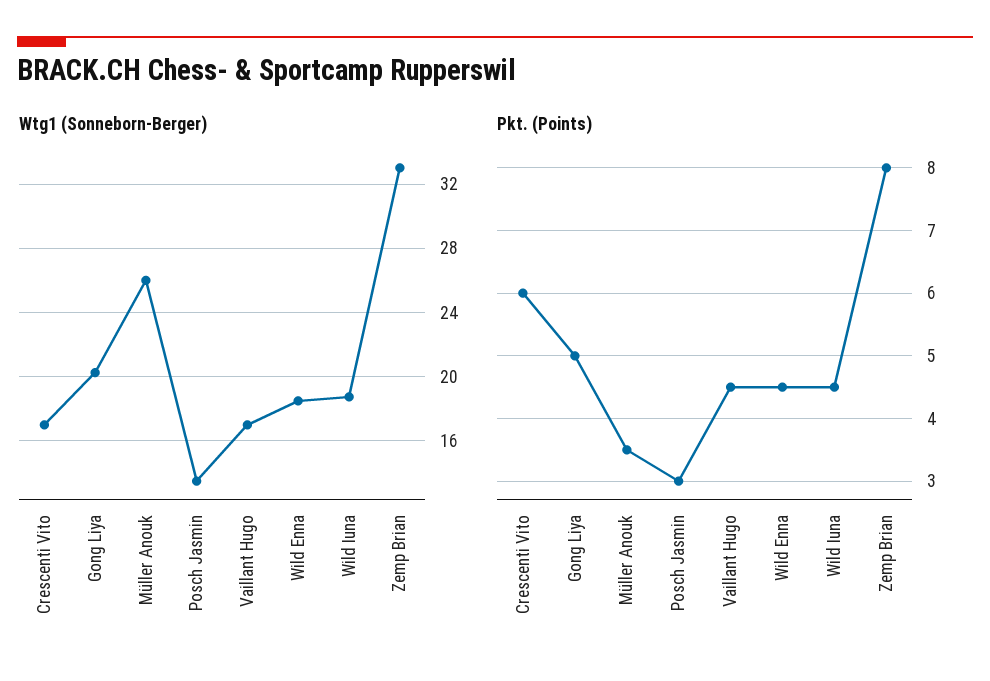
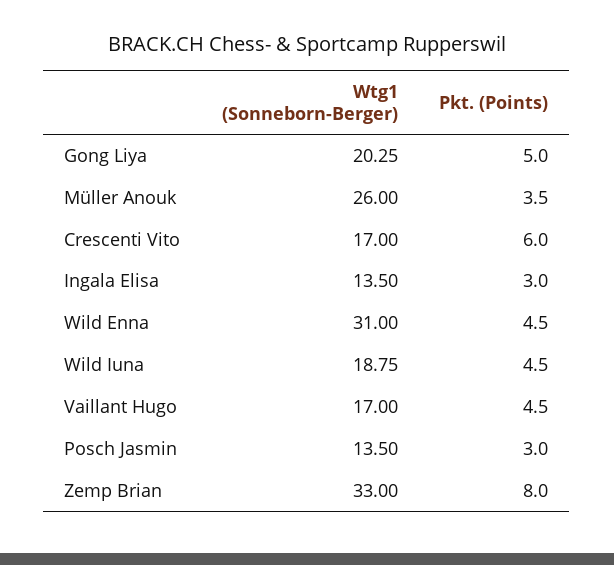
  {
    "Wtg1 (Sonneborn-Berger)": {
      "Crescenti Vito": 17,
      "Gong Liya": 20.25,
      "Müller Anouk": 26,
      "Posch Jasmin": 13.5,
      "Vaillant Hugo": 17,
-     "Wild Enna": 18.5,
+     "Wild Enna": 31,
      "Wild Iuna": 18.75,
-     "Zemp Brian": 33
+     "Zemp Brian": 33,
+     "Ingala Elisa": 13.5
    },
    "Pkt. (Points)": {
      "Crescenti Vito": 6,
      "Gong Liya": 5,
      "Müller Anouk": 3.5,
      "Posch Jasmin": 3,
      "Vaillant Hugo": 4.5,
      "Wild Enna": 4.5,
      "Wild Iuna": 4.5,
-     "Zemp Brian": 8
+     "Zemp Brian": 8,
+     "Ingala Elisa": 3
    }
  }

